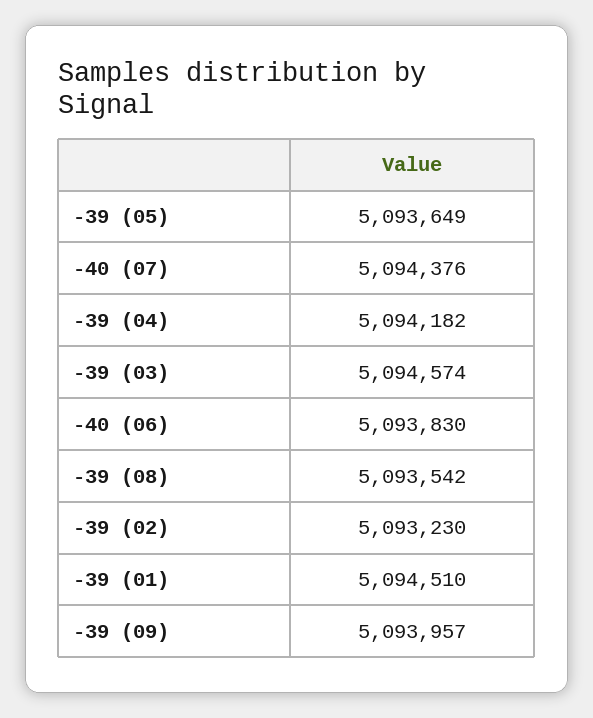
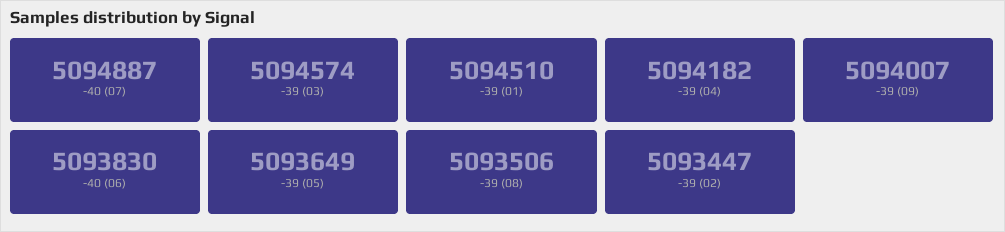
  {
    "-39 (05)": 5093649,
-   "-40 (07)": 5094376,
+   "-40 (07)": 5094887,
    "-39 (04)": 5094182,
    "-39 (03)": 5094574,
    "-40 (06)": 5093830,
-   "-39 (08)": 5093542,
+   "-39 (08)": 5093506,
-   "-39 (02)": 5093230,
+   "-39 (02)": 5093447,
    "-39 (01)": 5094510,
-   "-39 (09)": 5093957
+   "-39 (09)": 5094007
  }

